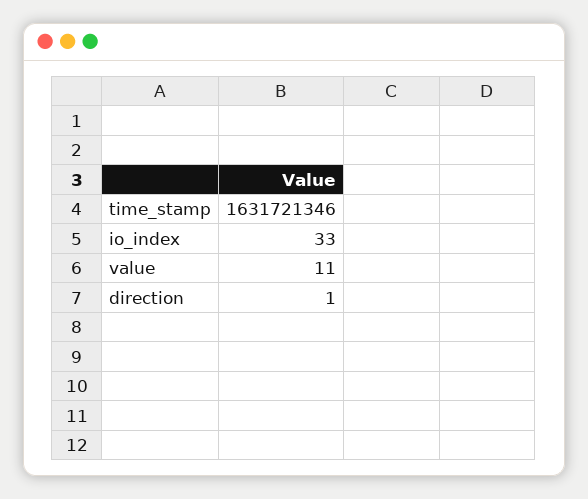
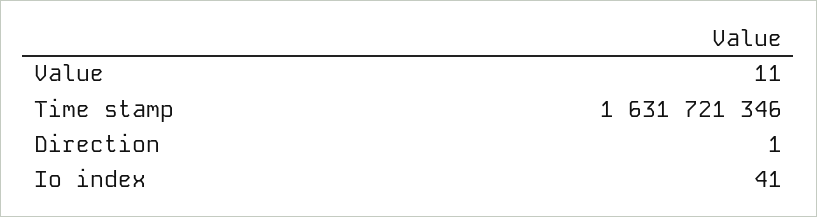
  {
    "time_stamp": 1631721346,
-   "io_index": 33,
+   "io_index": 41,
    "value": 11,
    "direction": 1
  }

